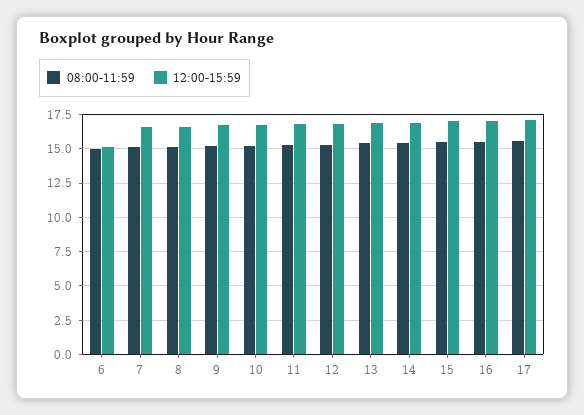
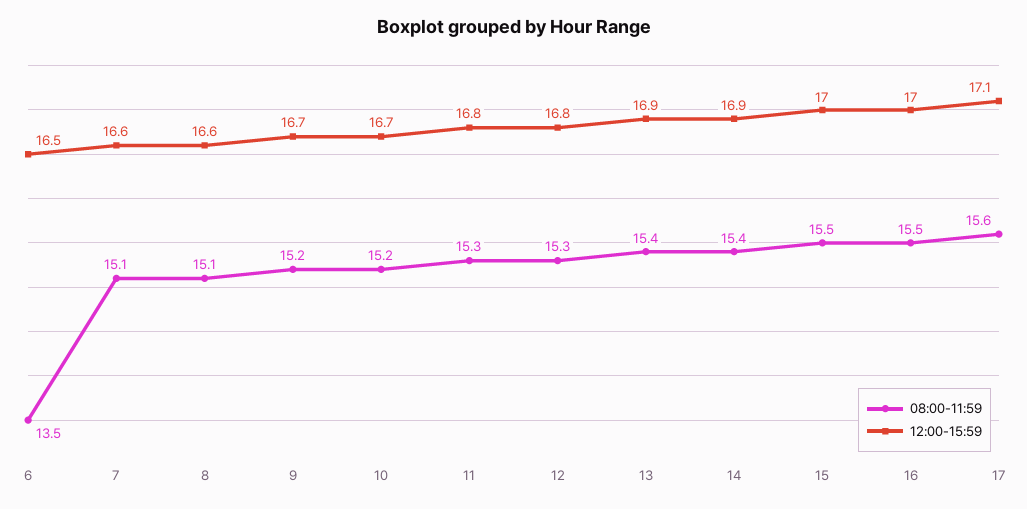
  {
    "08:00-11:59": {
-     "6": 15,
+     "6": 13.5,
      "7": 15.1,
      "8": 15.1,
      "9": 15.2,
      "10": 15.2,
      "11": 15.3,
      "12": 15.3,
      "13": 15.4,
      "14": 15.4,
      "15": 15.5,
      "16": 15.5,
      "17": 15.6
    },
    "12:00-15:59": {
-     "6": 15,
+     "6": 16.5,
      "7": 16.6,
      "8": 16.6,
      "9": 16.7,
      "10": 16.7,
      "11": 16.8,
      "12": 16.8,
      "13": 16.9,
      "14": 16.9,
      "15": 17,
      "16": 17,
      "17": 17.1
    }
  }

